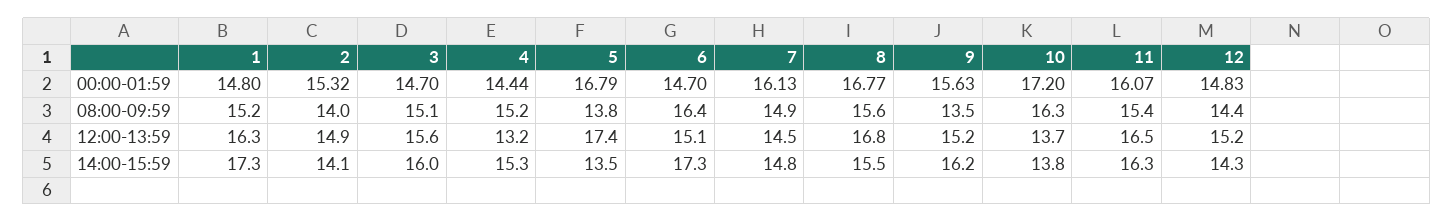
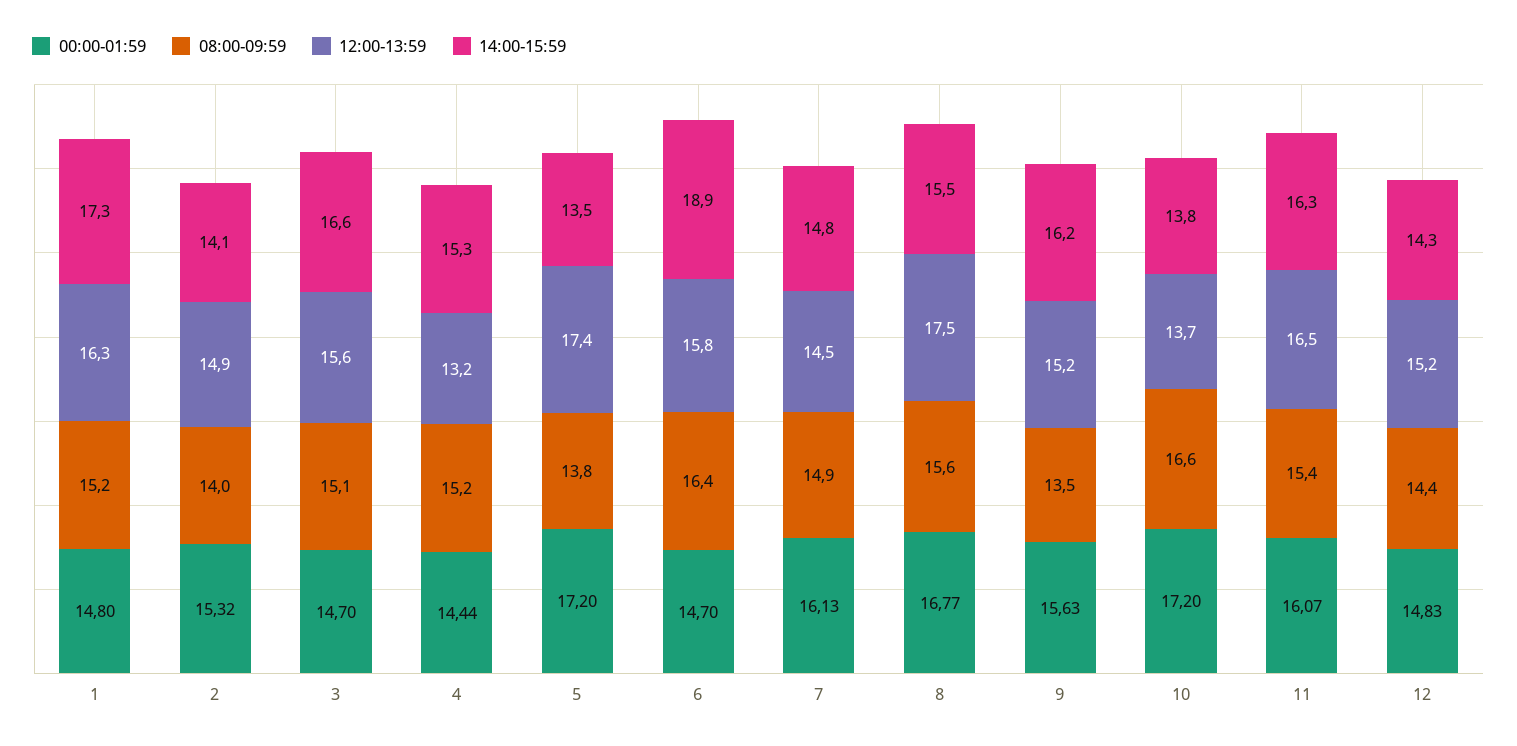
  {
    "00:00-01:59": {
      "1": 14.8,
      "2": 15.32,
      "3": 14.7,
      "4": 14.44,
-     "5": 16.79,
+     "5": 17.2,
      "6": 14.7,
      "7": 16.13,
      "8": 16.77,
      "9": 15.63,
      "10": 17.2,
      "11": 16.07,
      "12": 14.83
    },
    "08:00-09:59": {
      "1": 15.2,
      "2": 14,
      "3": 15.1,
      "4": 15.2,
      "5": 13.8,
      "6": 16.4,
      "7": 14.9,
      "8": 15.6,
      "9": 13.5,
-     "10": 16.3,
+     "10": 16.6,
      "11": 15.4,
      "12": 14.4
    },
    "12:00-13:59": {
      "1": 16.3,
      "2": 14.9,
      "3": 15.6,
      "4": 13.2,
      "5": 17.4,
-     "6": 15.1,
+     "6": 15.8,
      "7": 14.5,
-     "8": 16.8,
+     "8": 17.5,
      "9": 15.2,
      "10": 13.7,
      "11": 16.5,
      "12": 15.2
    },
    "14:00-15:59": {
      "1": 17.3,
      "2": 14.1,
-     "3": 16,
+     "3": 16.6,
      "4": 15.3,
      "5": 13.5,
-     "6": 17.3,
+     "6": 18.9,
      "7": 14.8,
      "8": 15.5,
      "9": 16.2,
      "10": 13.8,
      "11": 16.3,
      "12": 14.3
    }
  }

